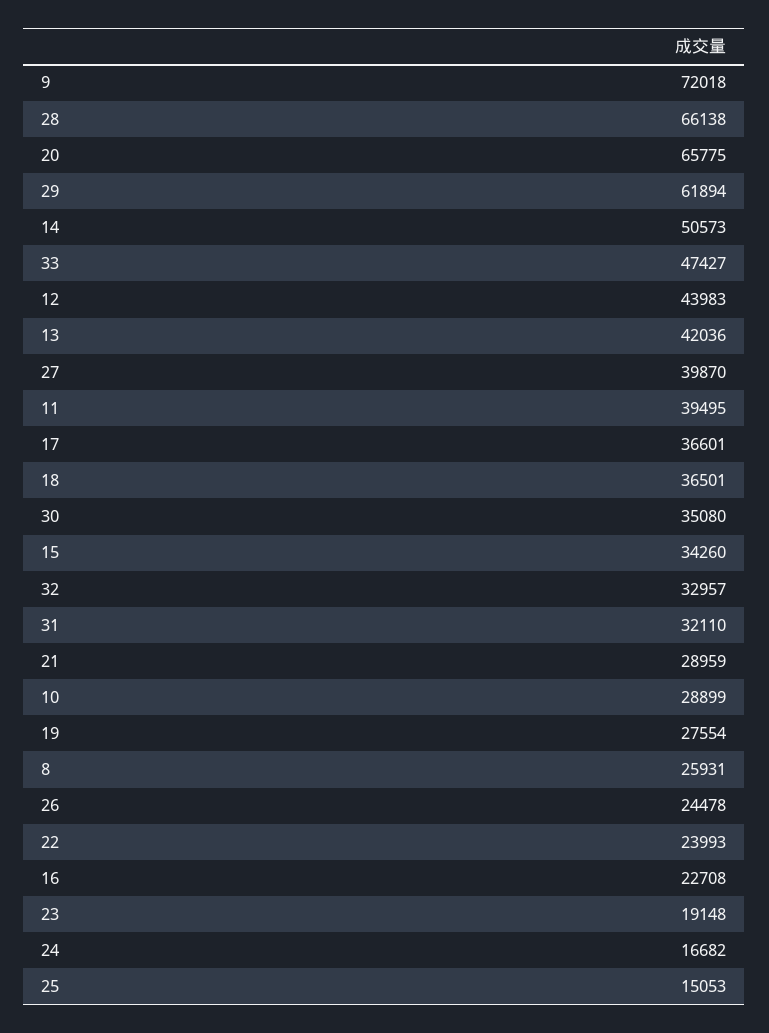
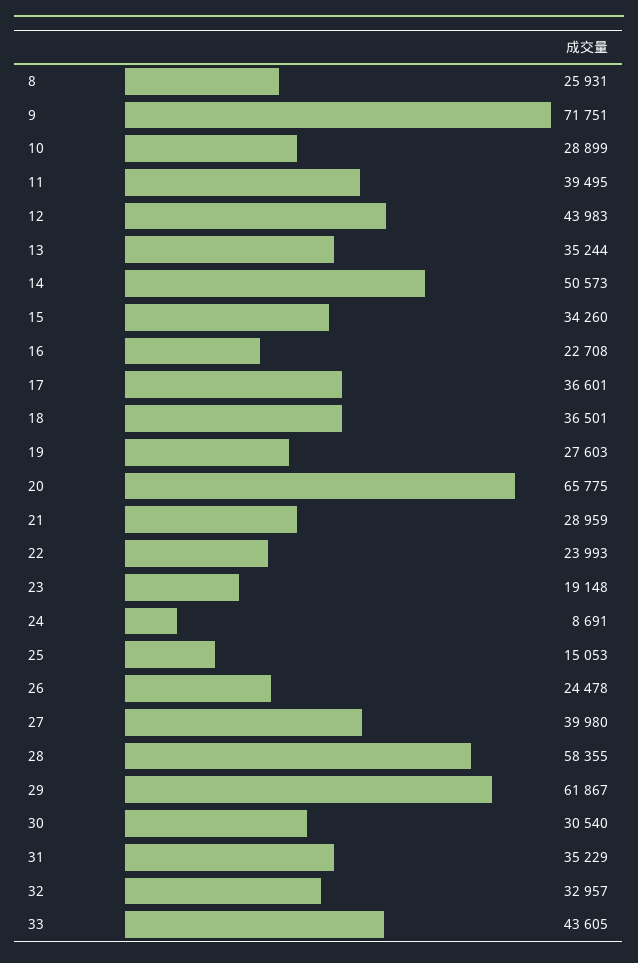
  {
-   "9": 72018,
+   "9": 71751,
-   "28": 66138,
+   "28": 58355,
    "20": 65775,
-   "29": 61894,
+   "29": 61867,
    "14": 50573,
-   "33": 47427,
+   "33": 43605,
    "12": 43983,
-   "13": 42036,
+   "13": 35244,
-   "27": 39870,
+   "27": 39980,
    "11": 39495,
    "17": 36601,
    "18": 36501,
-   "30": 35080,
+   "30": 30540,
    "15": 34260,
    "32": 32957,
-   "31": 32110,
+   "31": 35229,
    "21": 28959,
    "10": 28899,
-   "19": 27554,
+   "19": 27603,
    "8": 25931,
    "26": 24478,
    "22": 23993,
    "16": 22708,
    "23": 19148,
-   "24": 16682,
+   "24": 8691,
    "25": 15053
  }

